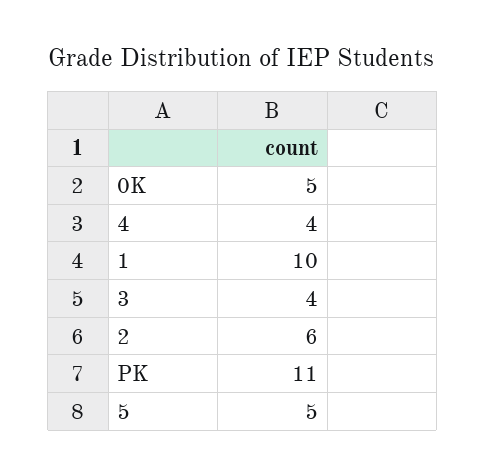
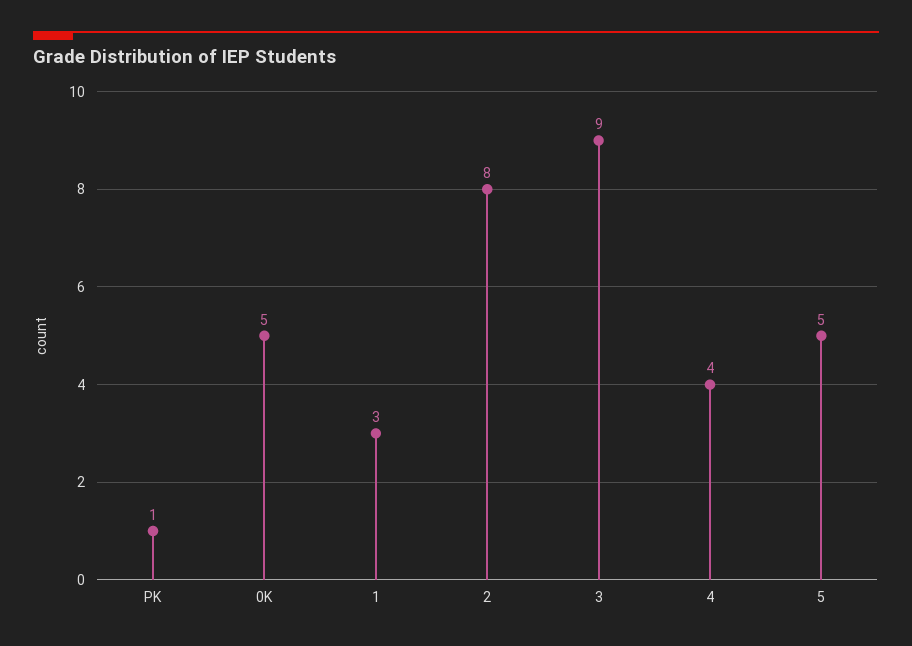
  {
    "0K": 5,
    "4": 4,
-   "1": 10,
+   "1": 3,
-   "3": 4,
+   "3": 9,
-   "2": 6,
+   "2": 8,
-   "PK": 11,
+   "PK": 1,
    "5": 5
  }

